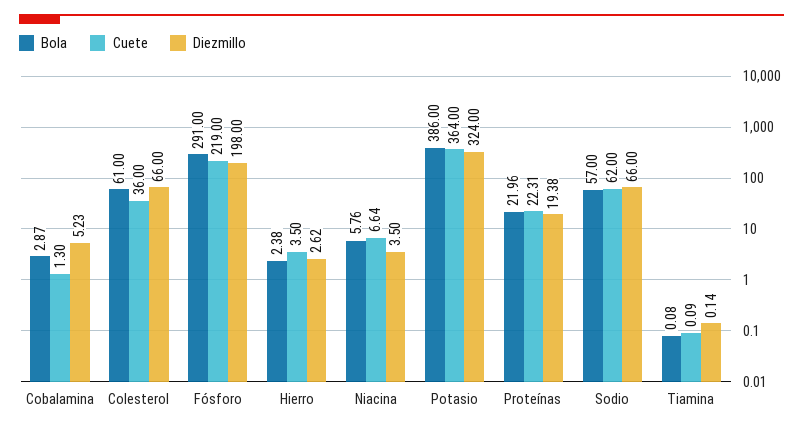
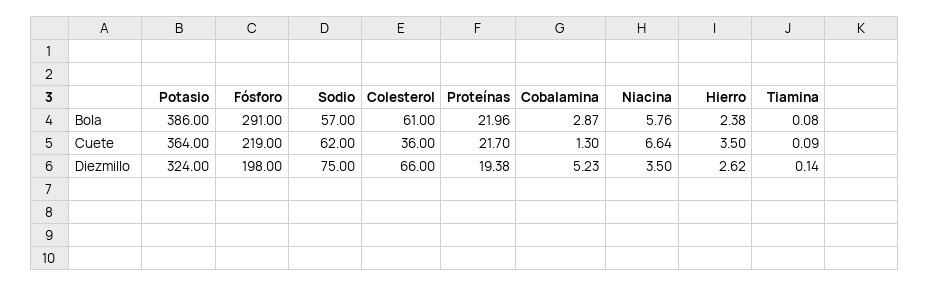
  {
    "Bola": {
      "Cobalamina": 2.87,
      "Colesterol": 61,
      "Fósforo": 291,
      "Hierro": 2.38,
      "Niacina": 5.76,
      "Potasio": 386,
      "Proteínas": 21.96,
      "Sodio": 57,
      "Tiamina": 0.08
    },
    "Cuete": {
      "Cobalamina": 1.3,
      "Colesterol": 36,
      "Fósforo": 219,
      "Hierro": 3.5,
      "Niacina": 6.64,
      "Potasio": 364,
-     "Proteínas": 22.31,
+     "Proteínas": 21.7,
      "Sodio": 62,
      "Tiamina": 0.09
    },
    "Diezmillo": {
      "Cobalamina": 5.23,
      "Colesterol": 66,
      "Fósforo": 198,
      "Hierro": 2.62,
      "Niacina": 3.5,
      "Potasio": 324,
      "Proteínas": 19.38,
-     "Sodio": 66,
+     "Sodio": 75,
      "Tiamina": 0.14
    }
  }

